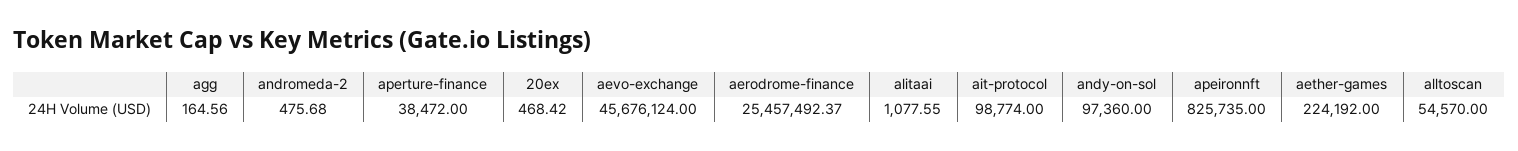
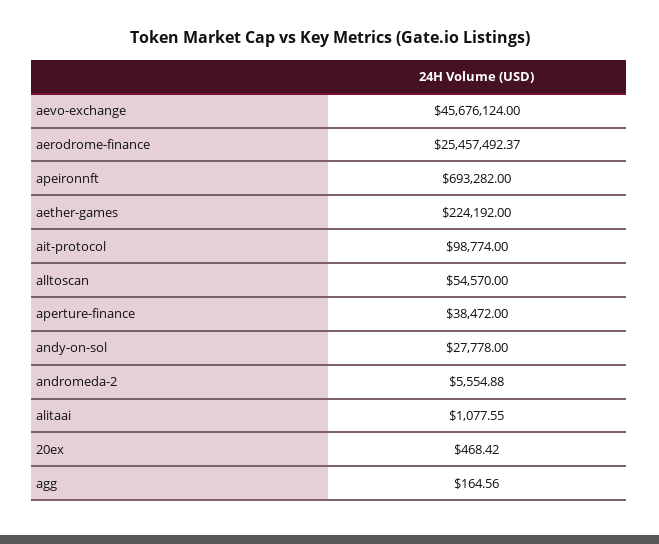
  {
    "agg": 164.56,
-   "andromeda-2": 475.68,
+   "andromeda-2": 5554.88,
    "aperture-finance": 38472,
    "20ex": 468.42,
    "aevo-exchange": 45676124,
    "aerodrome-finance": 25457492.37,
    "alitaai": 1077.55,
    "ait-protocol": 98774,
-   "andy-on-sol": 97360,
+   "andy-on-sol": 27778,
-   "apeironnft": 825735,
+   "apeironnft": 693282,
    "aether-games": 224192,
    "alltoscan": 54570
  }

